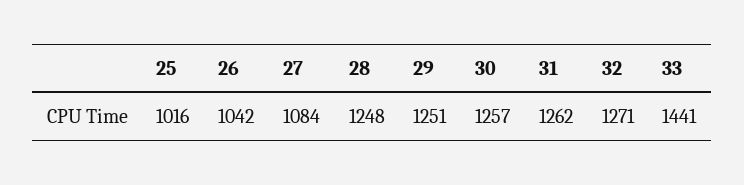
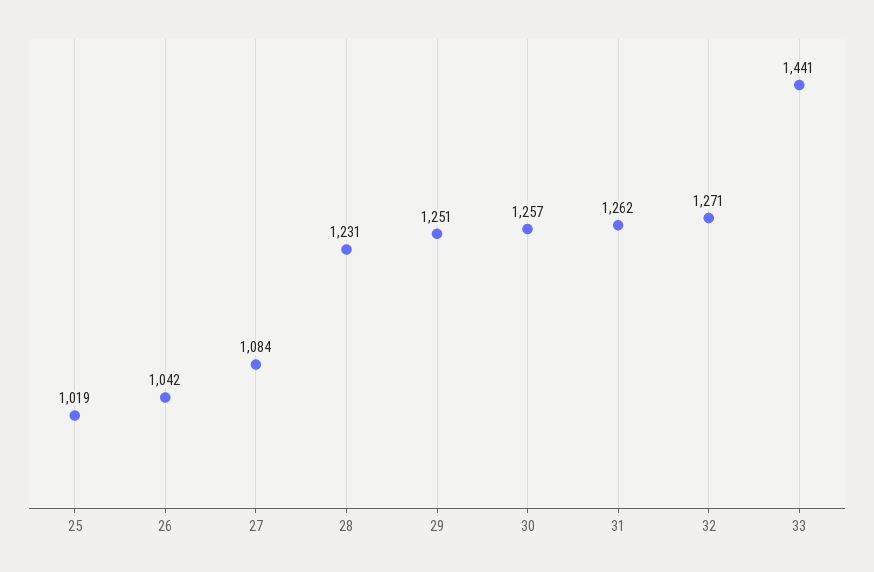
  {
-   "25": 1016,
+   "25": 1019,
    "26": 1042,
    "27": 1084,
-   "28": 1248,
+   "28": 1231,
    "29": 1251,
    "30": 1257,
    "31": 1262,
    "32": 1271,
    "33": 1441
  }

